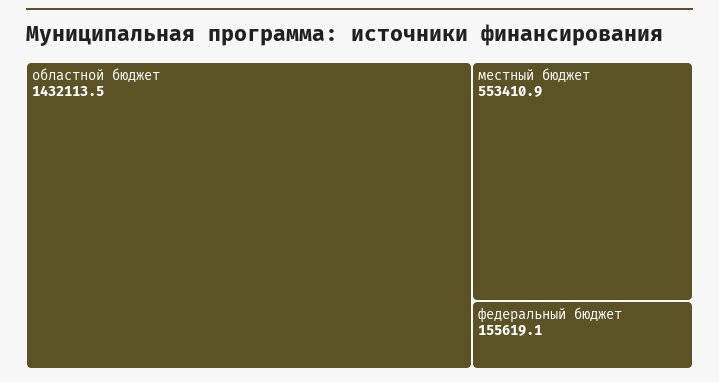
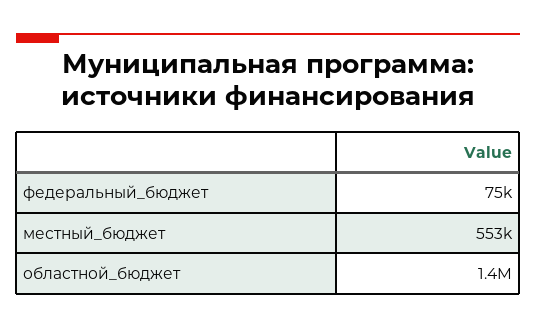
  {
    "областной бюджет": 1432113.5,
    "местный бюджет": 553410.9,
-   "федеральный бюджет": 155619.1
+   "федеральный бюджет": 75000
  }

